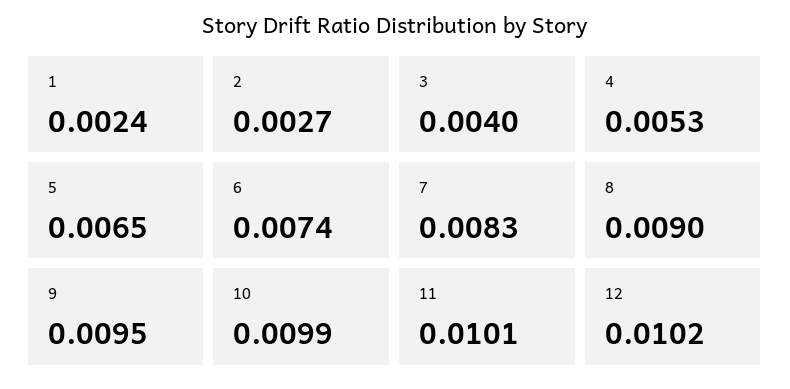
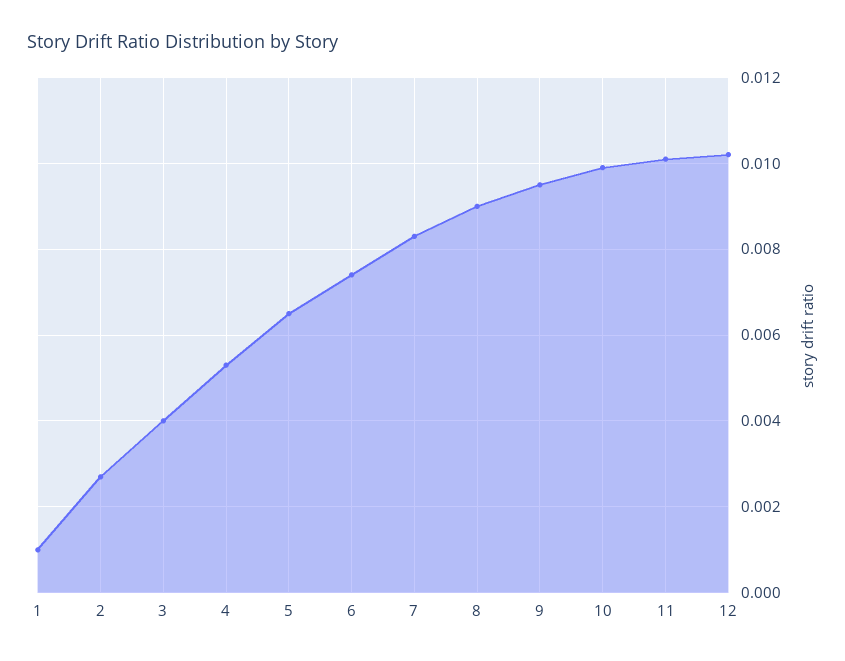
  {
-   "1": 0.0024,
+   "1": 0.001,
    "2": 0.0027,
    "3": 0.004,
    "4": 0.0053,
    "5": 0.0065,
    "6": 0.0074,
    "7": 0.0083,
    "8": 0.009,
    "9": 0.0095,
    "10": 0.0099,
    "11": 0.0101,
    "12": 0.0102
  }

